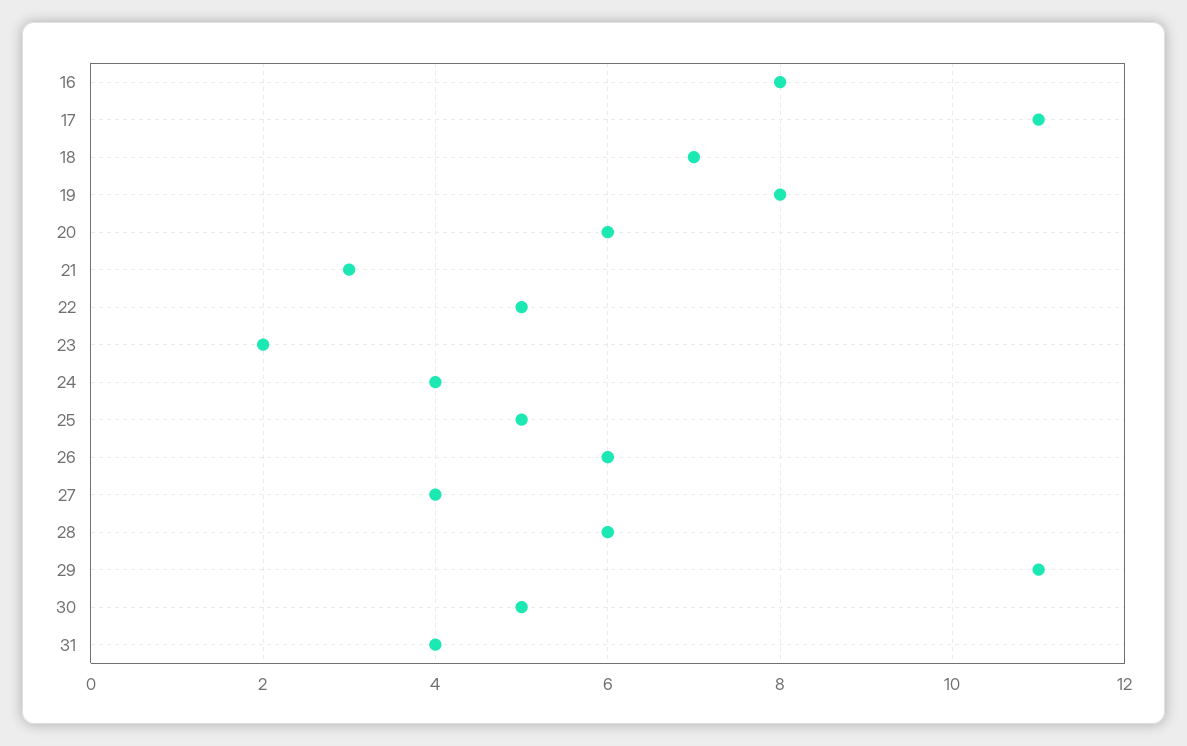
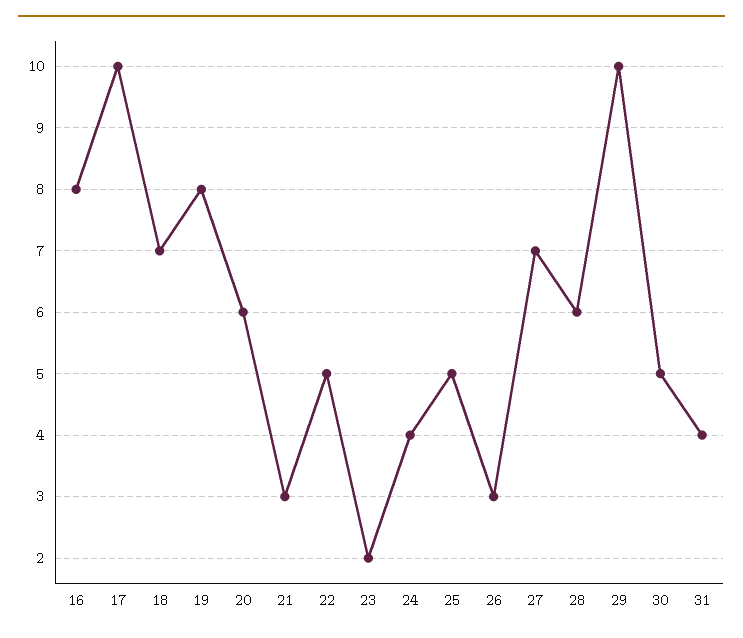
  {
    "16": 8,
-   "17": 11,
+   "17": 10,
    "18": 7,
    "19": 8,
    "20": 6,
    "21": 3,
    "22": 5,
    "23": 2,
    "24": 4,
    "25": 5,
-   "26": 6,
+   "26": 3,
-   "27": 4,
+   "27": 7,
    "28": 6,
-   "29": 11,
+   "29": 10,
    "30": 5,
    "31": 4
  }

